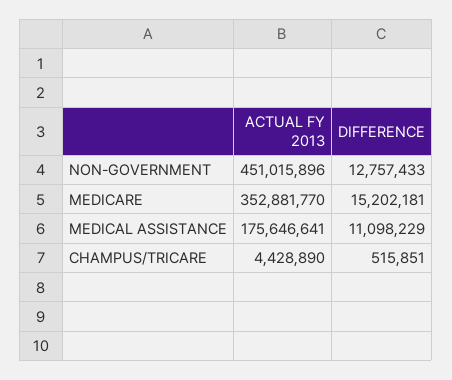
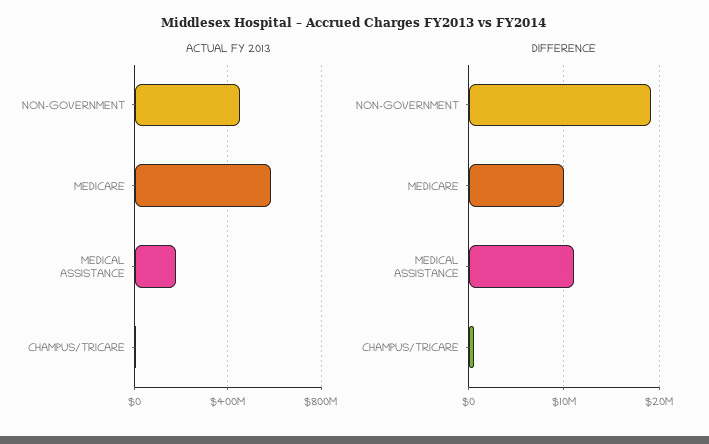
  {
    "ACTUAL FY 2013": {
      "NON-GOVERNMENT": 451015896,
-     "MEDICARE": 352881770,
+     "MEDICARE": 600000000,
      "MEDICAL ASSISTANCE": 175646641,
      "CHAMPUS/TRICARE": 4428890
    },
    "DIFFERENCE": {
-     "NON-GOVERNMENT": 12757433,
+     "NON-GOVERNMENT": 19000000,
-     "MEDICARE": 15202181,
+     "MEDICARE": 10000000,
      "MEDICAL ASSISTANCE": 11098229,
      "CHAMPUS/TRICARE": 515851
    }
  }

